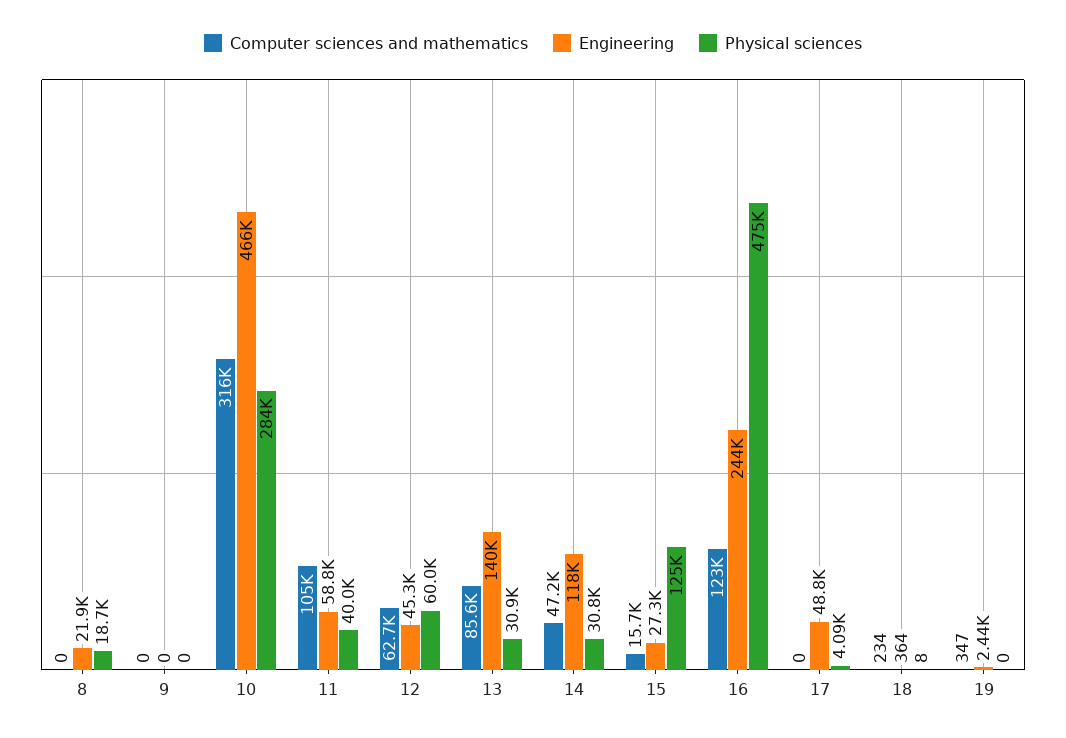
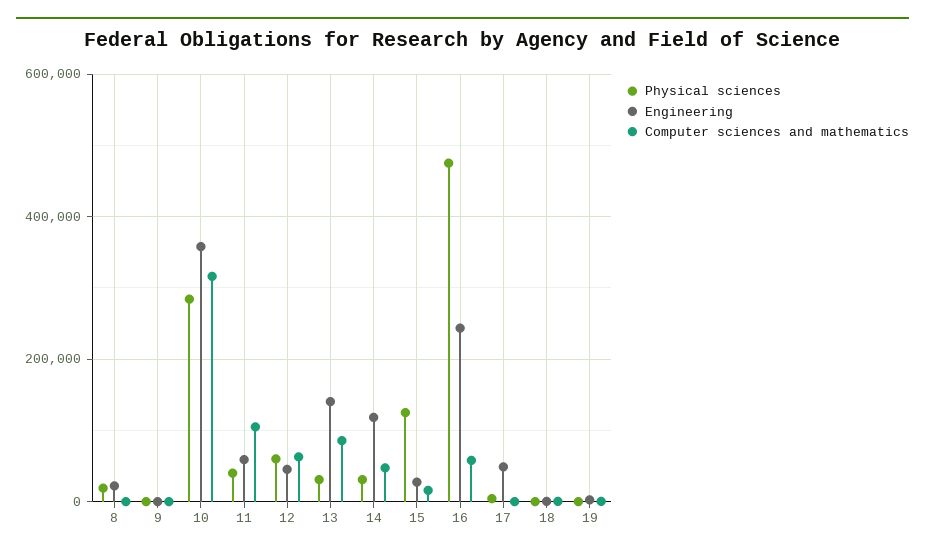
  {
    "Computer sciences and mathematics": {
      "8": 0,
      "9": 0,
      "10": 316000,
      "11": 105000,
      "12": 62700,
      "13": 85600,
      "14": 47200,
      "15": 15700,
-     "16": 123000,
+     "16": 60000,
      "17": 0,
      "18": 234,
      "19": 347
    },
    "Engineering": {
      "8": 21900,
      "9": 0,
-     "10": 466000,
+     "10": 360000,
      "11": 58800,
      "12": 45300,
      "13": 140000,
      "14": 118000,
      "15": 27300,
      "16": 244000,
      "17": 48800,
      "18": 364,
      "19": 2440
    },
    "Physical sciences": {
      "8": 18700,
      "9": 0,
      "10": 284000,
      "11": 40000,
      "12": 60000,
      "13": 30900,
      "14": 30800,
      "15": 125000,
      "16": 475000,
      "17": 4090,
      "18": 8,
      "19": 0
    }
  }

